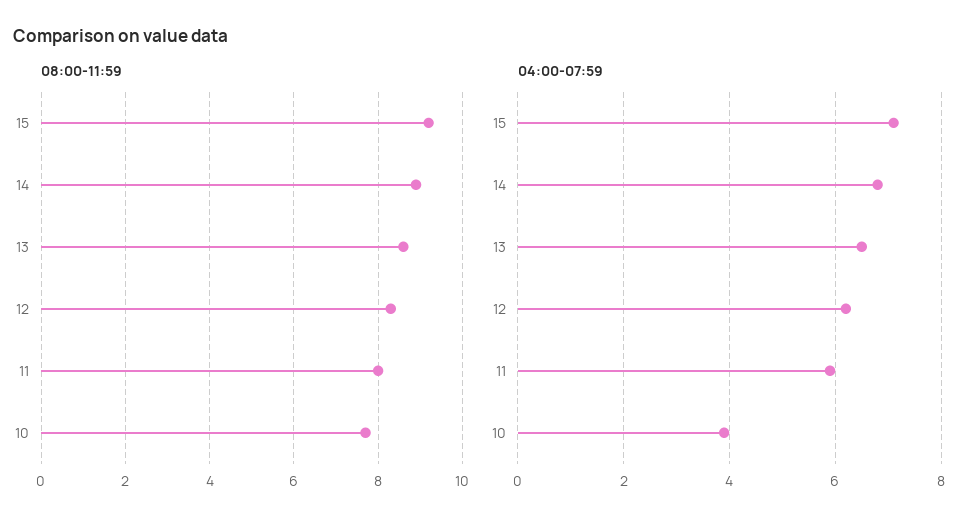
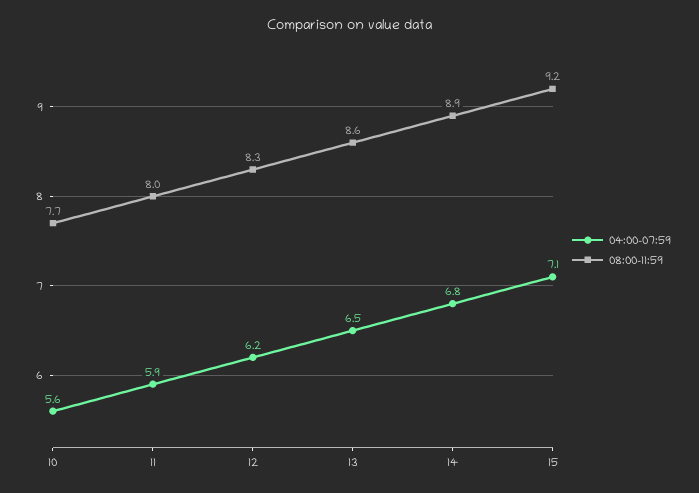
  {
    "08:00-11:59": {
      "15": 9.2,
      "14": 8.9,
      "13": 8.6,
      "12": 8.3,
      "11": 8,
      "10": 7.7
    },
    "04:00-07:59": {
      "15": 7.1,
      "14": 6.8,
      "13": 6.5,
      "12": 6.2,
      "11": 5.9,
-     "10": 4
+     "10": 5.6
    }
  }

